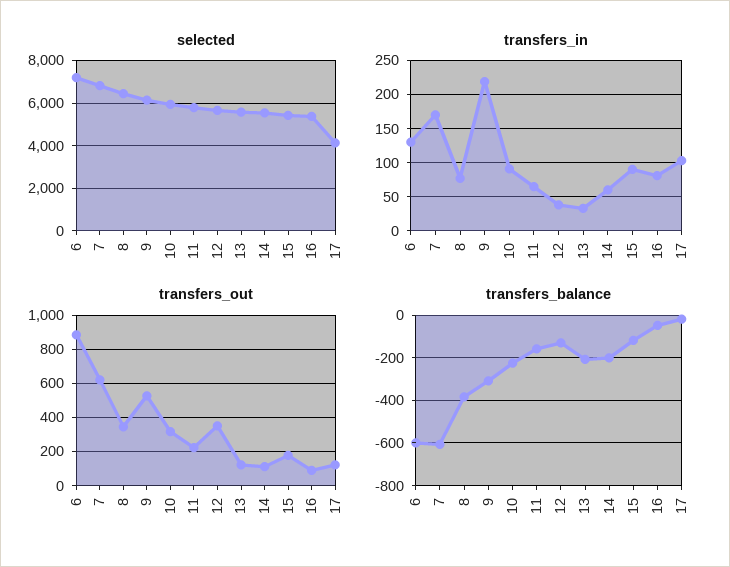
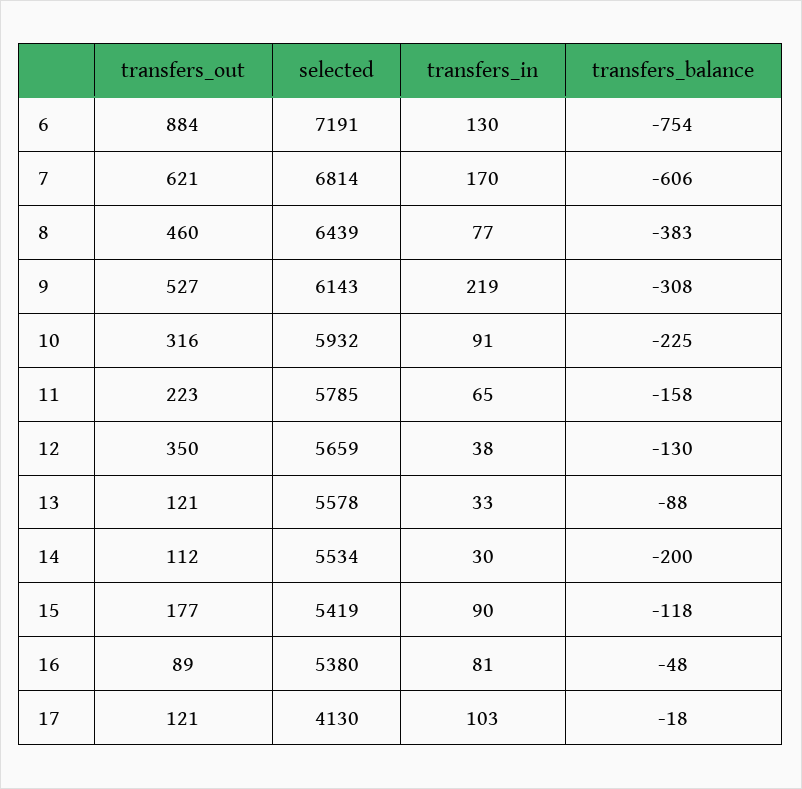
  {
    "selected": {
      "6": 7191,
      "7": 6814,
      "8": 6439,
      "9": 6143,
      "10": 5932,
      "11": 5785,
      "12": 5659,
      "13": 5578,
      "14": 5534,
      "15": 5419,
      "16": 5380,
      "17": 4130
    },
    "transfers_in": {
      "6": 130,
      "7": 170,
      "8": 77,
      "9": 219,
      "10": 91,
      "11": 65,
      "12": 38,
      "13": 33,
-     "14": 60,
+     "14": 30,
      "15": 90,
      "16": 81,
      "17": 103
    },
    "transfers_out": {
      "6": 884,
      "7": 621,
-     "8": 350,
+     "8": 460,
      "9": 527,
      "10": 316,
      "11": 223,
      "12": 350,
      "13": 121,
      "14": 112,
      "15": 177,
      "16": 89,
      "17": 121
    },
    "transfers_balance": {
-     "6": -600,
+     "6": -754,
      "7": -606,
      "8": -383,
      "9": -308,
      "10": -225,
      "11": -158,
      "12": -130,
-     "13": -200,
+     "13": -88,
      "14": -200,
      "15": -118,
      "16": -48,
      "17": -18
    }
  }

